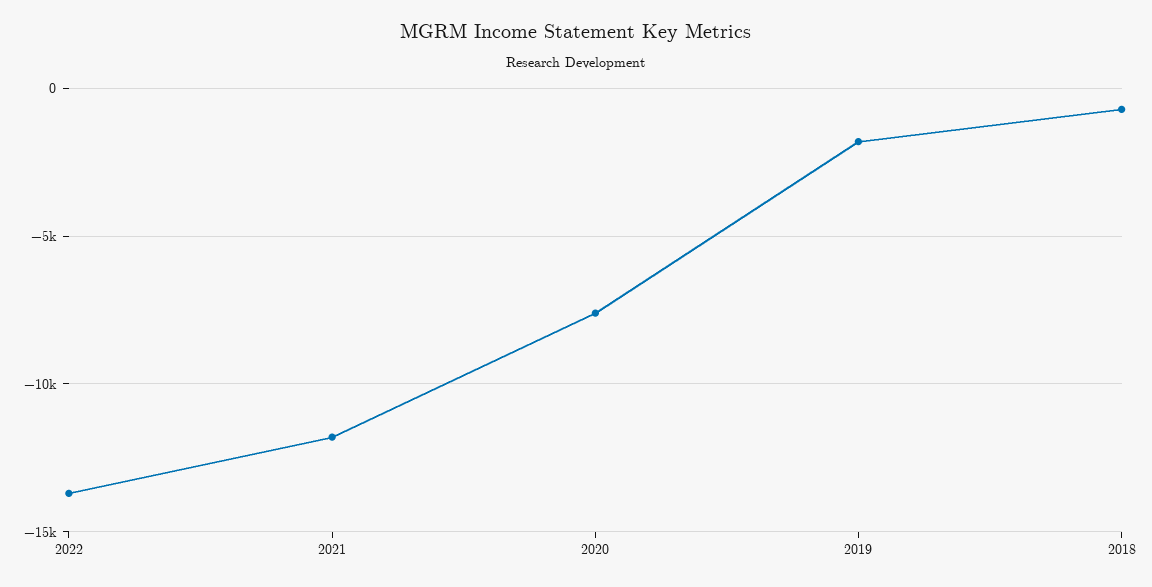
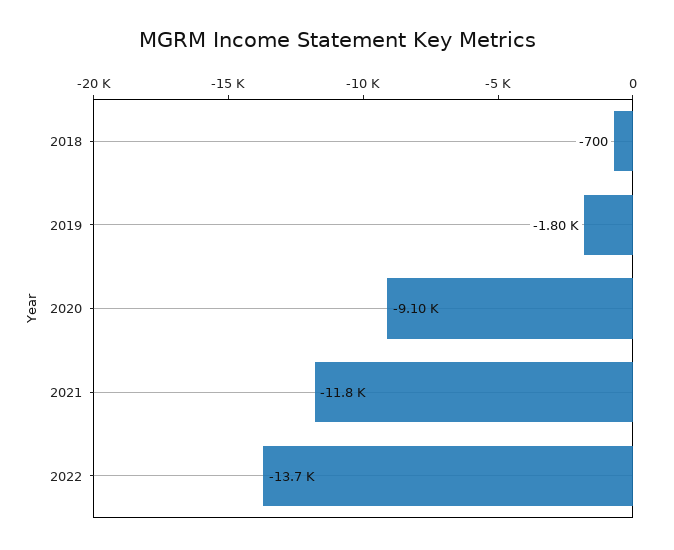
  {
    "2022": -13700,
    "2021": -11800,
-   "2020": -7500,
+   "2020": -9100,
    "2019": -1800,
    "2018": -700
  }

